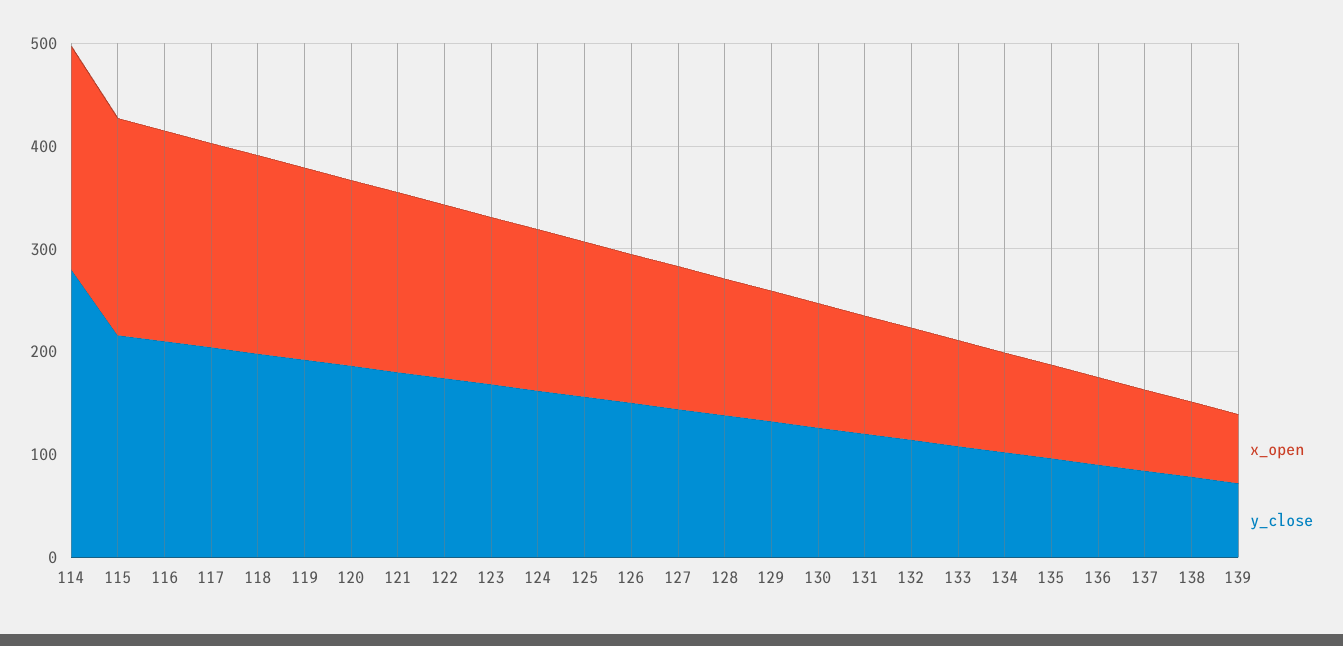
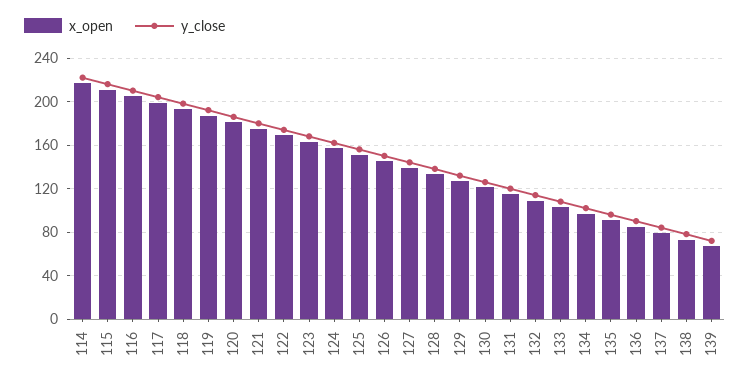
  {
    "x_open": {
      "114": 220,
      "115": 210,
      "116": 210,
      "117": 200,
      "118": 190,
      "119": 190,
      "120": 180,
      "121": 180,
      "122": 170,
      "123": 160,
      "124": 160,
      "125": 150,
      "126": 150,
      "127": 140,
      "128": 130,
      "129": 130,
      "130": 120,
      "131": 120,
      "132": 110,
      "133": 100,
      "134": 100,
      "135": 90,
      "136": 90,
      "137": 80,
      "138": 70,
      "139": 70
    },
    "y_close": {
-     "114": 280,
+     "114": 220,
      "115": 220,
      "116": 210,
      "117": 200,
      "118": 200,
      "119": 190,
      "120": 190,
      "121": 180,
      "122": 170,
      "123": 170,
      "124": 160,
      "125": 160,
      "126": 150,
      "127": 140,
      "128": 140,
      "129": 130,
      "130": 130,
      "131": 120,
      "132": 110,
      "133": 110,
      "134": 100,
      "135": 100,
      "136": 90,
      "137": 80,
      "138": 80,
      "139": 70
    }
  }

